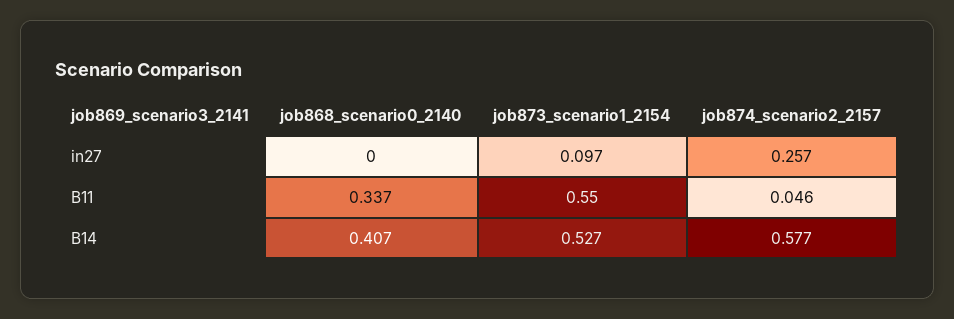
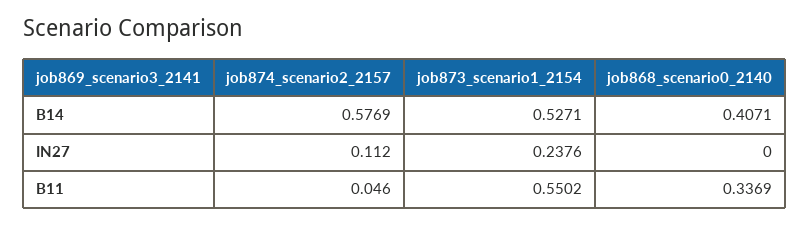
  {
    "job868_scenario0_2140": {
      "in27": 0,
      "B11": 0.3369,
      "B14": 0.4071
    },
    "job873_scenario1_2154": {
-     "in27": 0.097,
+     "in27": 0.2376,
      "B11": 0.5502,
      "B14": 0.5271
    },
    "job874_scenario2_2157": {
-     "in27": 0.257,
+     "in27": 0.112,
      "B11": 0.046,
      "B14": 0.5769
    }
  }

